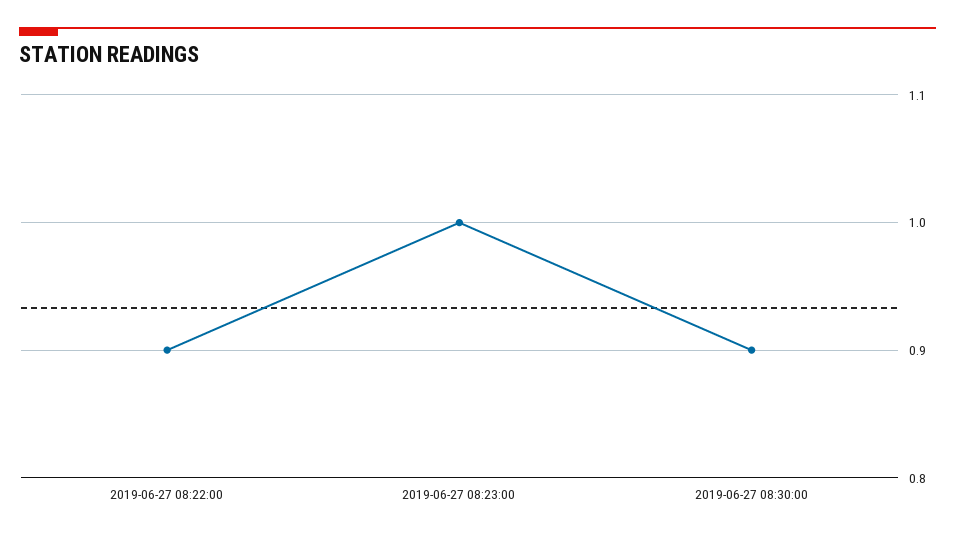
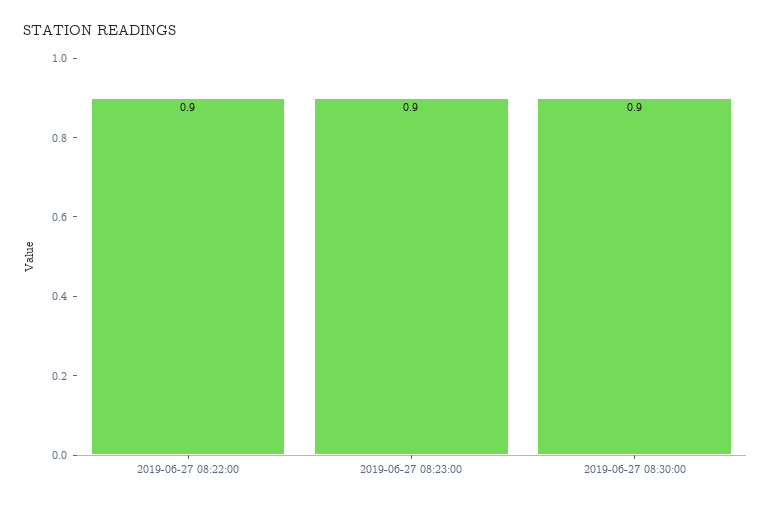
  {
    "2019-06-27 08:22:00": 0.9,
-   "2019-06-27 08:23:00": 1,
+   "2019-06-27 08:23:00": 0.9,
    "2019-06-27 08:30:00": 0.9
  }

